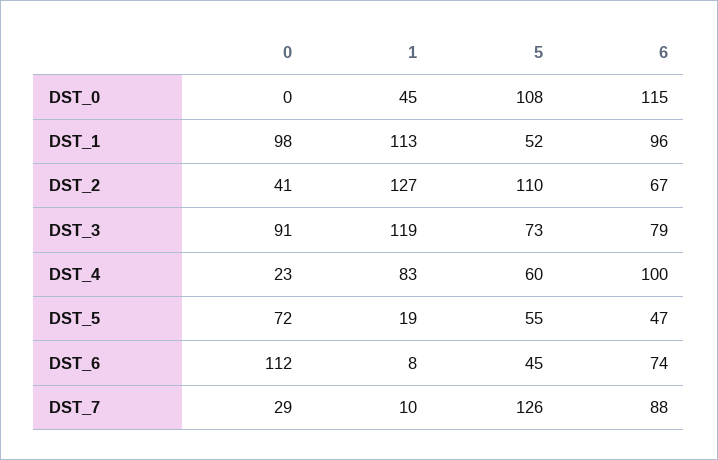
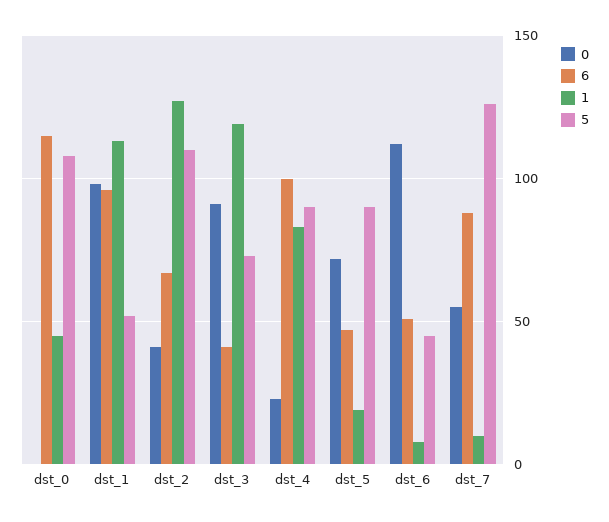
  {
    "0": {
      "DST_0": 0,
      "DST_1": 98,
      "DST_2": 41,
      "DST_3": 91,
      "DST_4": 23,
      "DST_5": 72,
      "DST_6": 112,
-     "DST_7": 29
+     "DST_7": 55
    },
    "1": {
      "DST_0": 45,
      "DST_1": 113,
      "DST_2": 127,
      "DST_3": 119,
      "DST_4": 83,
      "DST_5": 19,
      "DST_6": 8,
      "DST_7": 10
    },
    "5": {
      "DST_0": 108,
      "DST_1": 52,
      "DST_2": 110,
      "DST_3": 73,
-     "DST_4": 60,
+     "DST_4": 90,
-     "DST_5": 55,
+     "DST_5": 90,
      "DST_6": 45,
      "DST_7": 126
    },
    "6": {
      "DST_0": 115,
      "DST_1": 96,
      "DST_2": 67,
-     "DST_3": 79,
+     "DST_3": 40,
      "DST_4": 100,
      "DST_5": 47,
-     "DST_6": 74,
+     "DST_6": 50,
      "DST_7": 88
    }
  }

